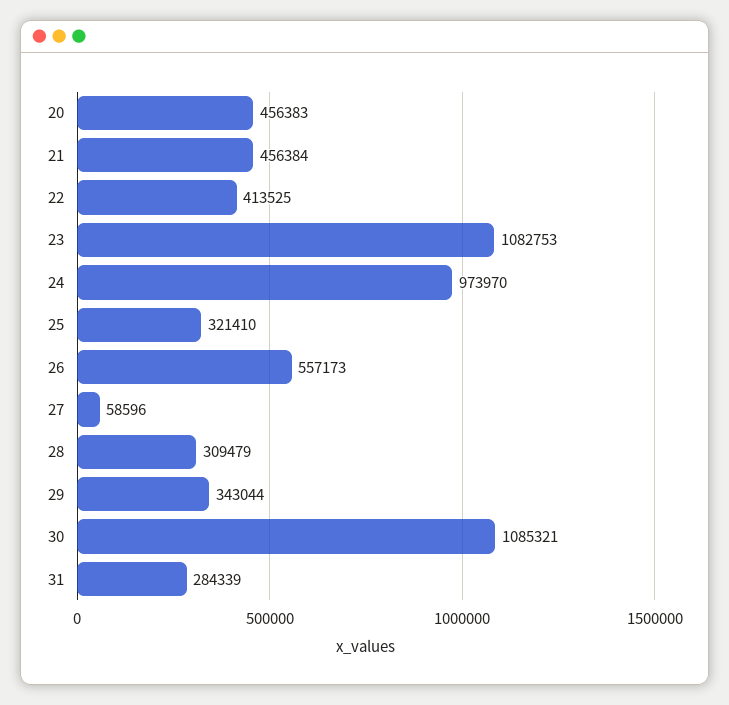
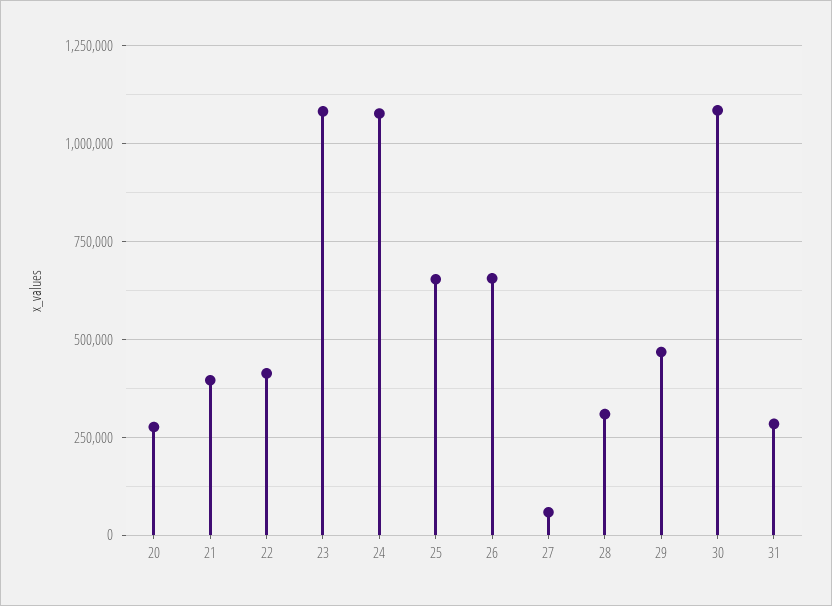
  {
-   "20": 456383,
+   "20": 275000,
-   "21": 456384,
+   "21": 400000,
    "22": 413525,
    "23": 1082753,
-   "24": 973970,
+   "24": 1075000,
-   "25": 321410,
+   "25": 650000,
-   "26": 557173,
+   "26": 650000,
    "27": 58596,
    "28": 309479,
-   "29": 343044,
+   "29": 475000,
    "30": 1085321,
    "31": 284339
  }

